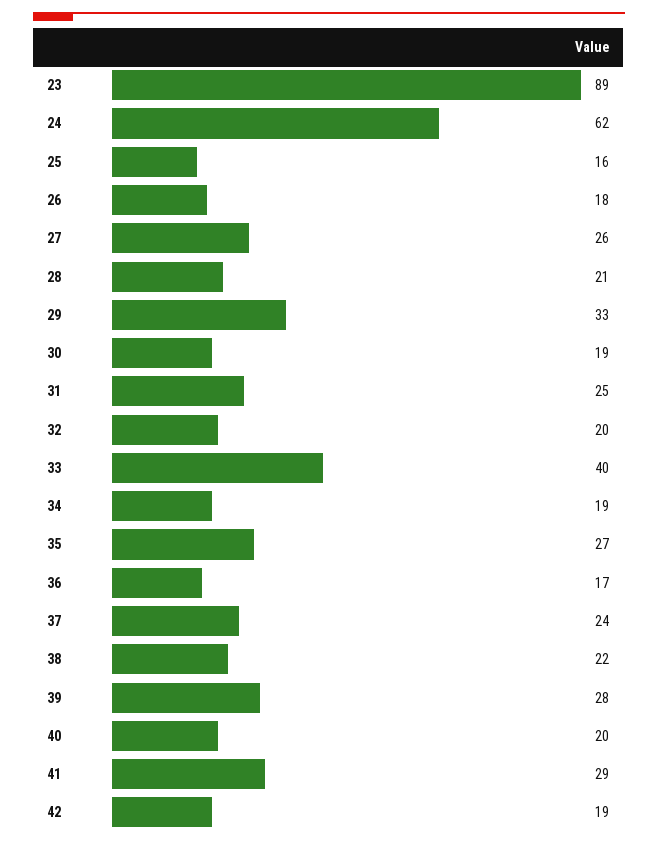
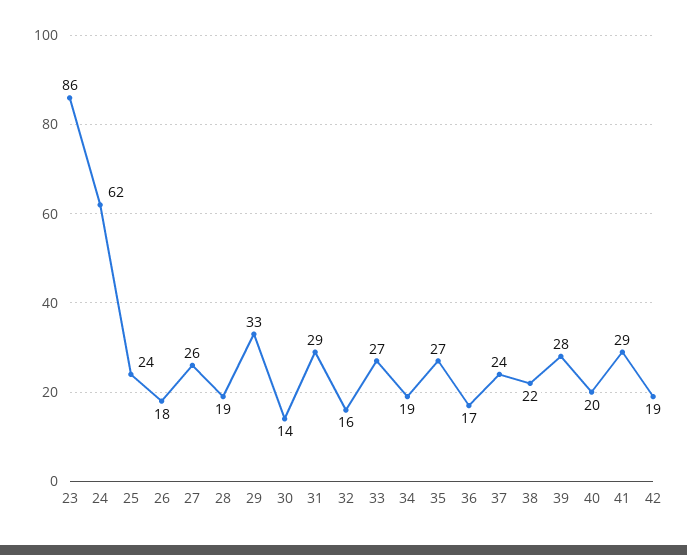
  {
-   "23": 89,
+   "23": 86,
    "24": 62,
-   "25": 16,
+   "25": 24,
    "26": 18,
    "27": 26,
-   "28": 21,
+   "28": 19,
    "29": 33,
-   "30": 19,
+   "30": 14,
-   "31": 25,
+   "31": 29,
-   "32": 20,
+   "32": 16,
-   "33": 40,
+   "33": 27,
    "34": 19,
    "35": 27,
    "36": 17,
    "37": 24,
    "38": 22,
    "39": 28,
    "40": 20,
    "41": 29,
    "42": 19
  }

